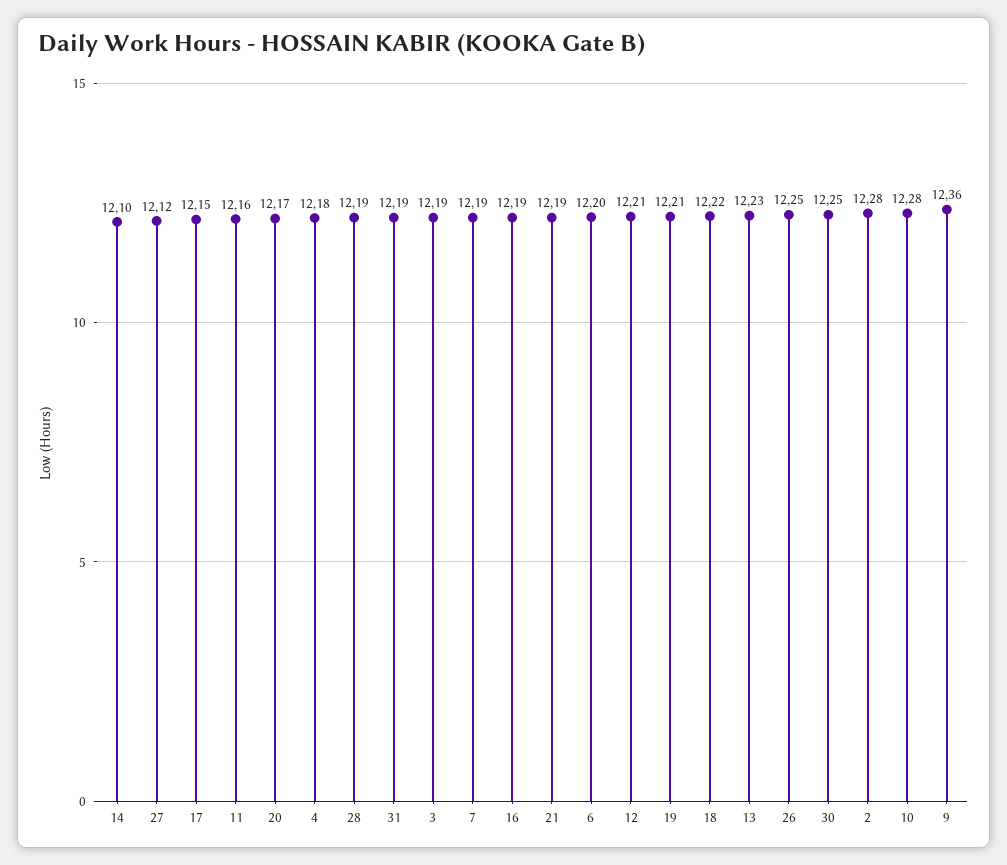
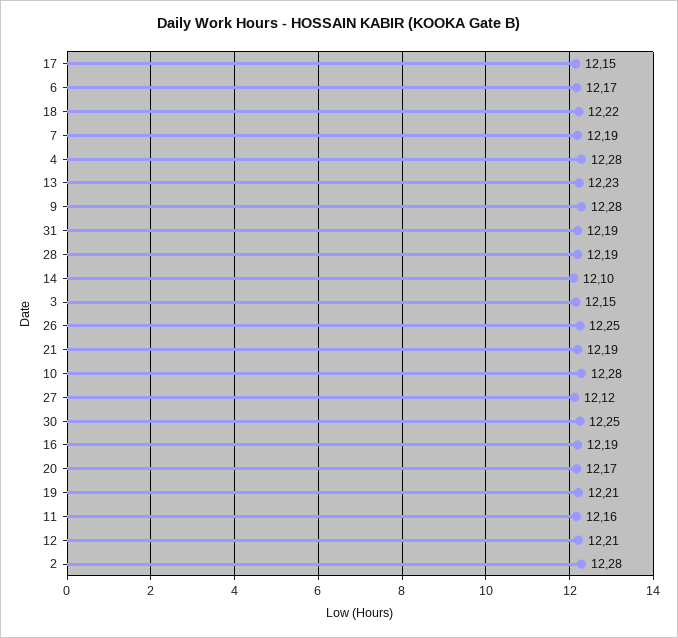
  {
    "14": 12.1,
    "27": 12.12,
    "17": 12.15,
    "11": 12.16,
    "20": 12.17,
-   "4": 12.18,
+   "4": 12.28,
    "28": 12.19,
    "31": 12.19,
-   "3": 12.19,
+   "3": 12.15,
    "7": 12.19,
    "16": 12.19,
    "21": 12.19,
-   "6": 12.2,
+   "6": 12.17,
    "12": 12.21,
    "19": 12.21,
    "18": 12.22,
    "13": 12.23,
    "26": 12.25,
    "30": 12.25,
    "2": 12.28,
    "10": 12.28,
-   "9": 12.36
+   "9": 12.28
  }

